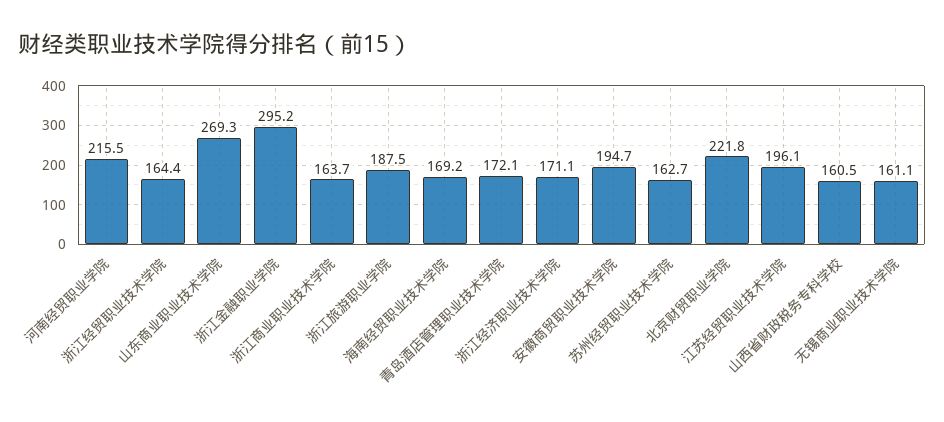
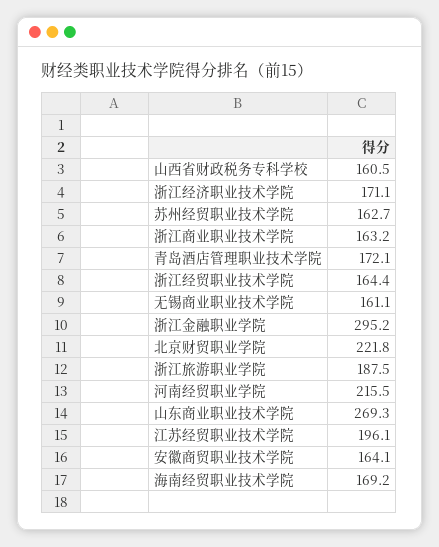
  {
    "河南经贸职业学院": 215.5,
    "浙江经贸职业技术学院": 164.4,
    "山东商业职业技术学院": 269.3,
    "浙江金融职业学院": 295.2,
-   "浙江商业职业技术学院": 163.7,
+   "浙江商业职业技术学院": 163.2,
    "浙江旅游职业学院": 187.5,
    "海南经贸职业技术学院": 169.2,
    "青岛酒店管理职业技术学院": 172.1,
    "浙江经济职业技术学院": 171.1,
-   "安徽商贸职业技术学院": 194.7,
+   "安徽商贸职业技术学院": 164.1,
    "苏州经贸职业技术学院": 162.7,
    "北京财贸职业学院": 221.8,
    "江苏经贸职业技术学院": 196.1,
    "山西省财政税务专科学校": 160.5,
    "无锡商业职业技术学院": 161.1
  }

